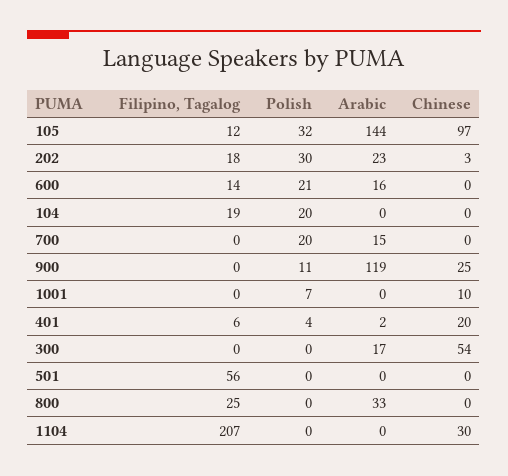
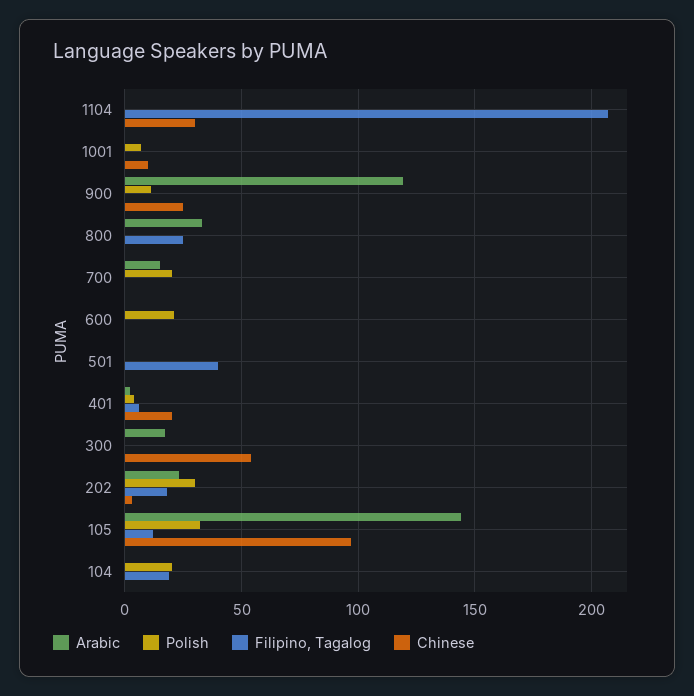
  {
    "Filipino, Tagalog": {
      "105": 12,
      "202": 18,
-     "600": 14,
+     "600": 0,
      "104": 19,
      "700": 0,
      "900": 0,
      "1001": 0,
      "401": 6,
      "300": 0,
-     "501": 56,
+     "501": 40,
      "800": 25,
      "1104": 207
    },
    "Polish": {
      "105": 32,
      "202": 30,
      "600": 21,
      "104": 20,
      "700": 20,
      "900": 11,
      "1001": 7,
      "401": 4,
      "300": 0,
      "501": 0,
      "800": 0,
      "1104": 0
    },
    "Arabic": {
      "105": 144,
      "202": 23,
-     "600": 16,
+     "600": 0,
      "104": 0,
      "700": 15,
      "900": 119,
      "1001": 0,
      "401": 2,
      "300": 17,
      "501": 0,
      "800": 33,
      "1104": 0
    },
    "Chinese": {
      "105": 97,
      "202": 3,
      "600": 0,
      "104": 0,
      "700": 0,
      "900": 25,
      "1001": 10,
      "401": 20,
      "300": 54,
      "501": 0,
      "800": 0,
      "1104": 30
    }
  }

